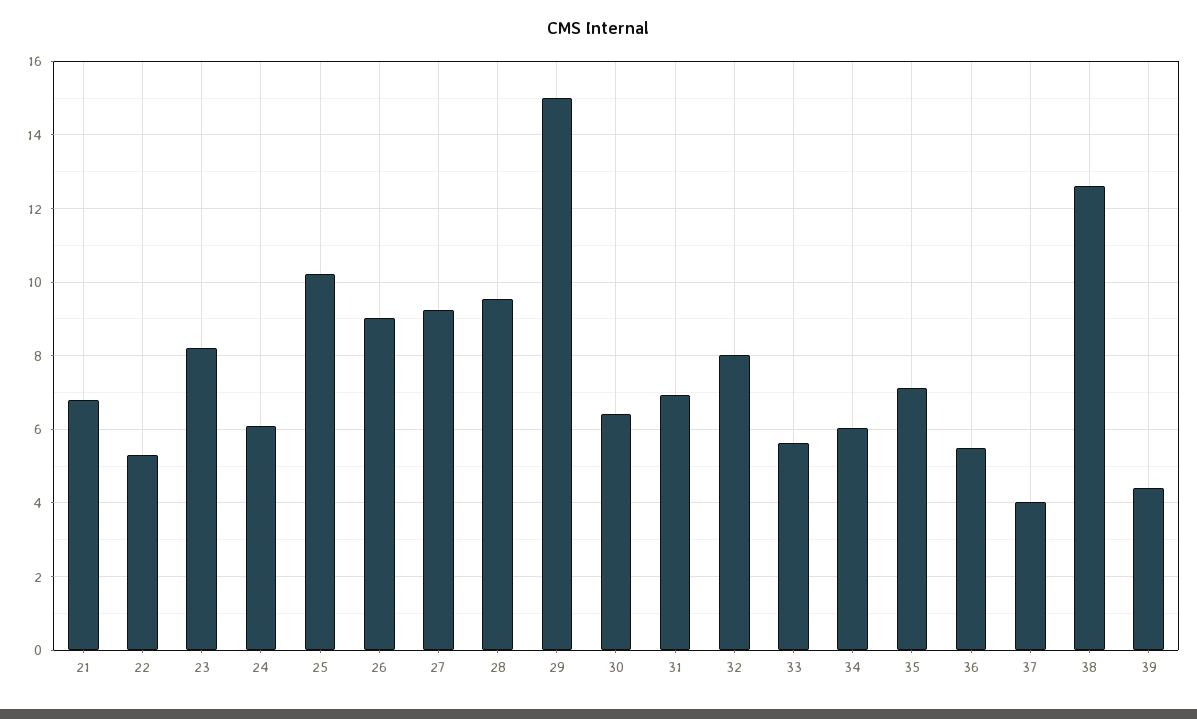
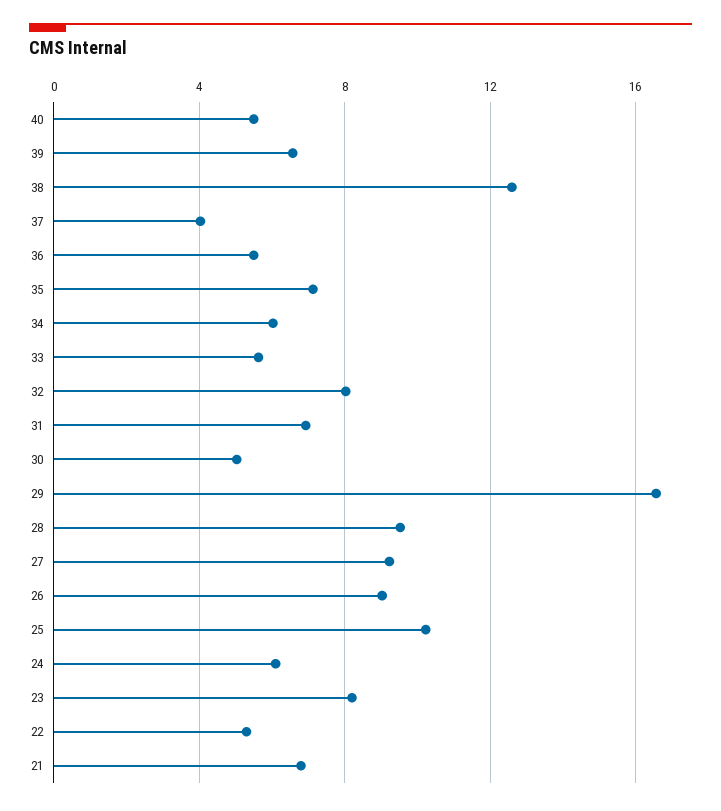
  {
    "21": 6.8,
    "22": 5.4,
    "23": 8.2,
    "24": 6.2,
    "25": 10.2,
    "26": 9,
    "27": 9.2,
    "28": 9.6,
-   "29": 15,
+   "29": 16.5,
-   "30": 6.4,
+   "30": 5,
    "31": 7,
    "32": 8,
    "33": 5.6,
    "34": 6,
    "35": 7.2,
    "36": 5.6,
    "37": 4,
    "38": 12.6,
-   "39": 4.4
+   "39": 6.5,
+   "40": 5.5
  }

